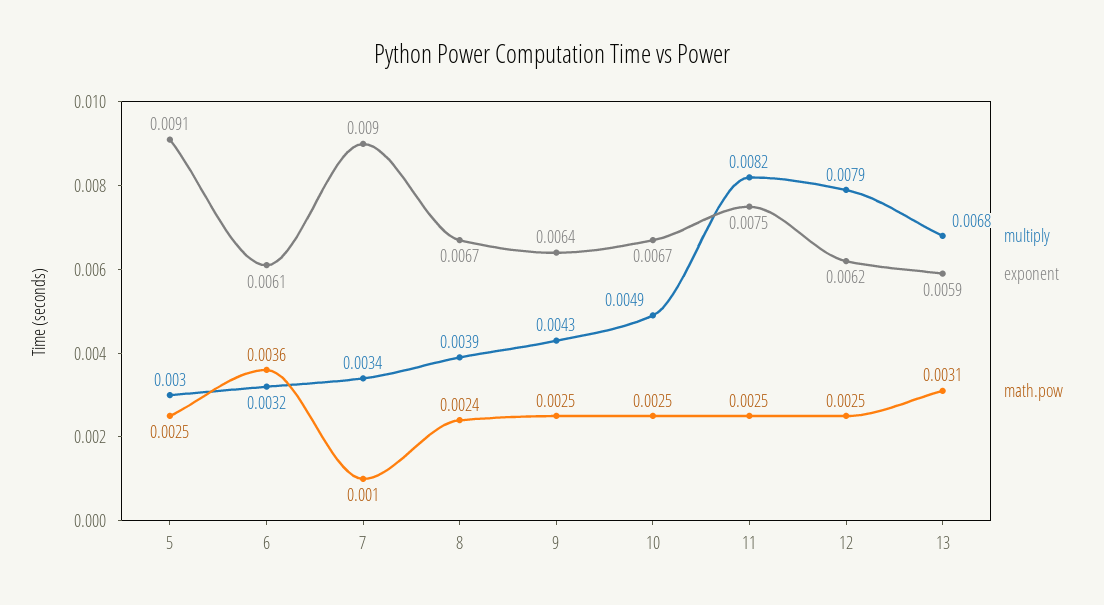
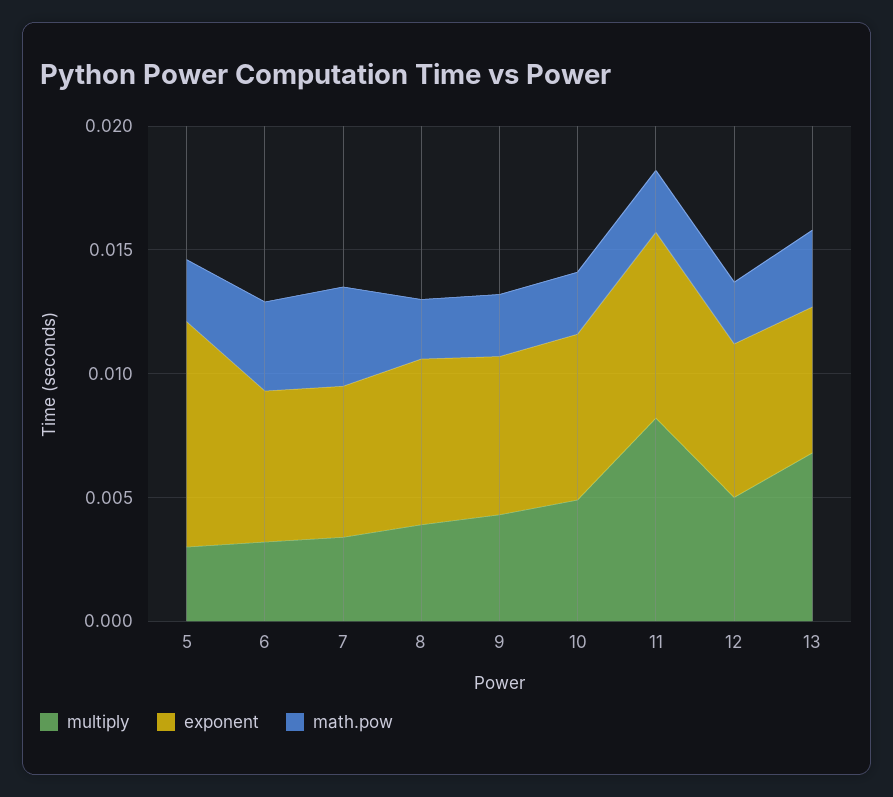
  {
    "multiply": {
      "5": 0.003,
      "6": 0.0032,
      "7": 0.0034,
      "8": 0.0039,
      "9": 0.0043,
      "10": 0.0049,
      "11": 0.0082,
-     "12": 0.0079,
+     "12": 0.005,
      "13": 0.0068
    },
    "exponent": {
      "5": 0.0091,
      "6": 0.0061,
-     "7": 0.009,
+     "7": 0.006,
      "8": 0.0067,
      "9": 0.0064,
      "10": 0.0067,
      "11": 0.0075,
      "12": 0.0062,
      "13": 0.0059
    },
    "math.pow": {
      "5": 0.0025,
      "6": 0.0036,
-     "7": 0.001,
+     "7": 0.004,
      "8": 0.0024,
      "9": 0.0025,
      "10": 0.0025,
      "11": 0.0025,
      "12": 0.0025,
      "13": 0.0031
    }
  }

